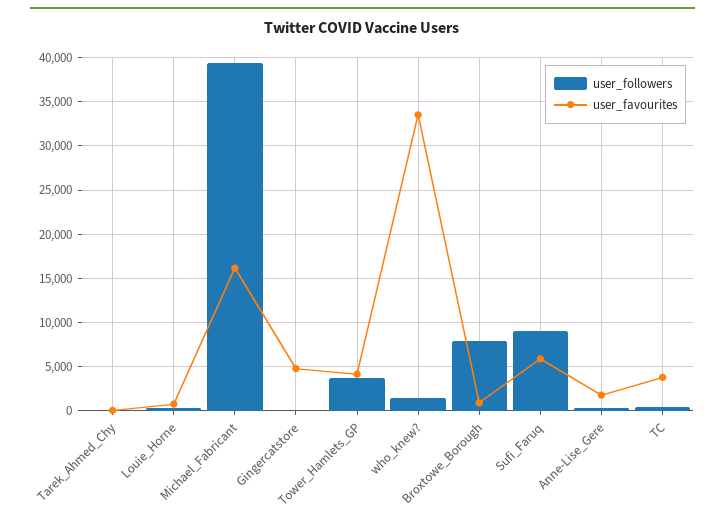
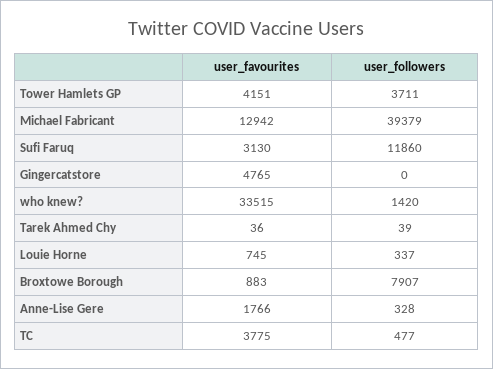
  {
    "user_followers": {
      "Tarek_Ahmed_Chy": 39,
      "Louie_Horne": 337,
      "Michael_Fabricant": 39379,
      "Gingercatstore": 0,
      "Tower_Hamlets_GP": 3711,
      "who_knew?": 1420,
      "Broxtowe_Borough": 7907,
-     "Sufi_Faruq": 9000,
+     "Sufi_Faruq": 11860,
      "Anne-Lise_Gere": 328,
      "TC": 477
    },
    "user_favourites": {
      "Tarek_Ahmed_Chy": 36,
      "Louie_Horne": 745,
-     "Michael_Fabricant": 16000,
+     "Michael_Fabricant": 12942,
      "Gingercatstore": 4765,
      "Tower_Hamlets_GP": 4151,
      "who_knew?": 33515,
      "Broxtowe_Borough": 883,
-     "Sufi_Faruq": 6000,
+     "Sufi_Faruq": 3130,
      "Anne-Lise_Gere": 1766,
      "TC": 3775
    }
  }

